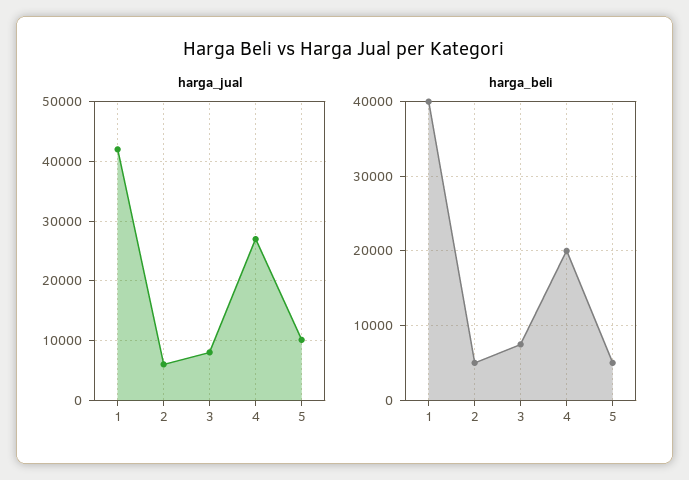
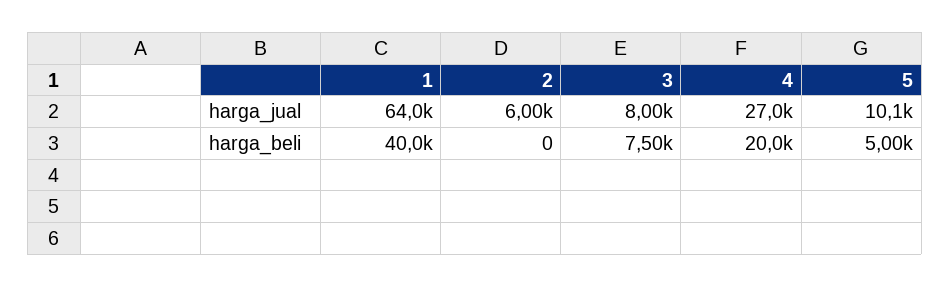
  {
    "harga_jual": {
-     "1": 42000,
+     "1": 64000,
      "2": 6000,
      "3": 8000,
      "4": 27000,
      "5": 10100
    },
    "harga_beli": {
      "1": 40000,
-     "2": 5000,
+     "2": 0,
      "3": 7500,
      "4": 20000,
      "5": 5000
    }
  }

